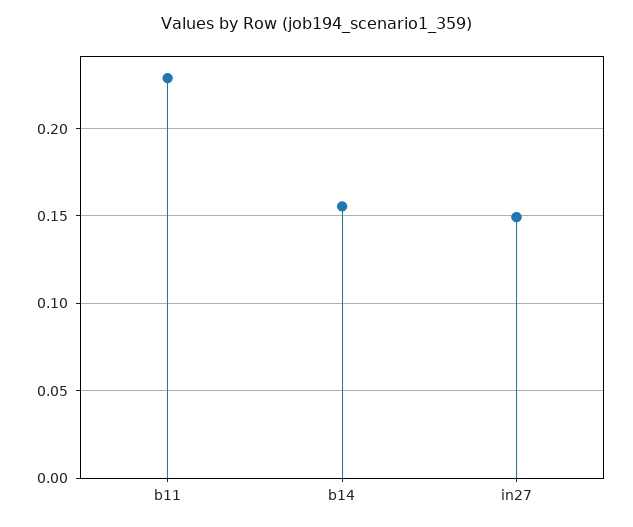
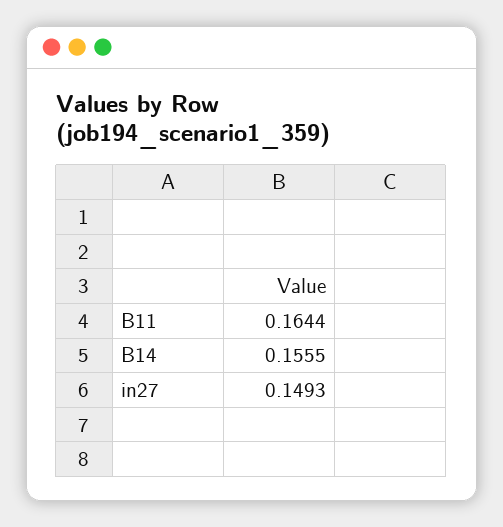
  {
-   "b11": 0.23,
+   "b11": 0.1644,
    "b14": 0.1555,
    "in27": 0.1493
  }

